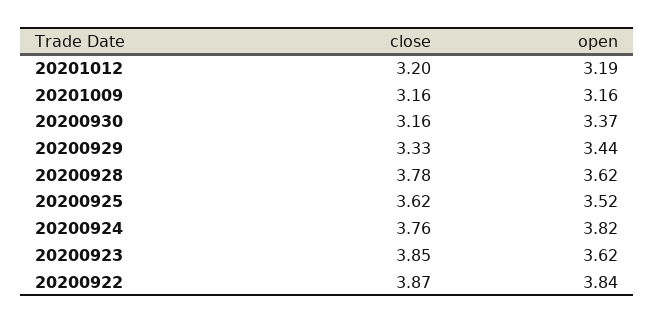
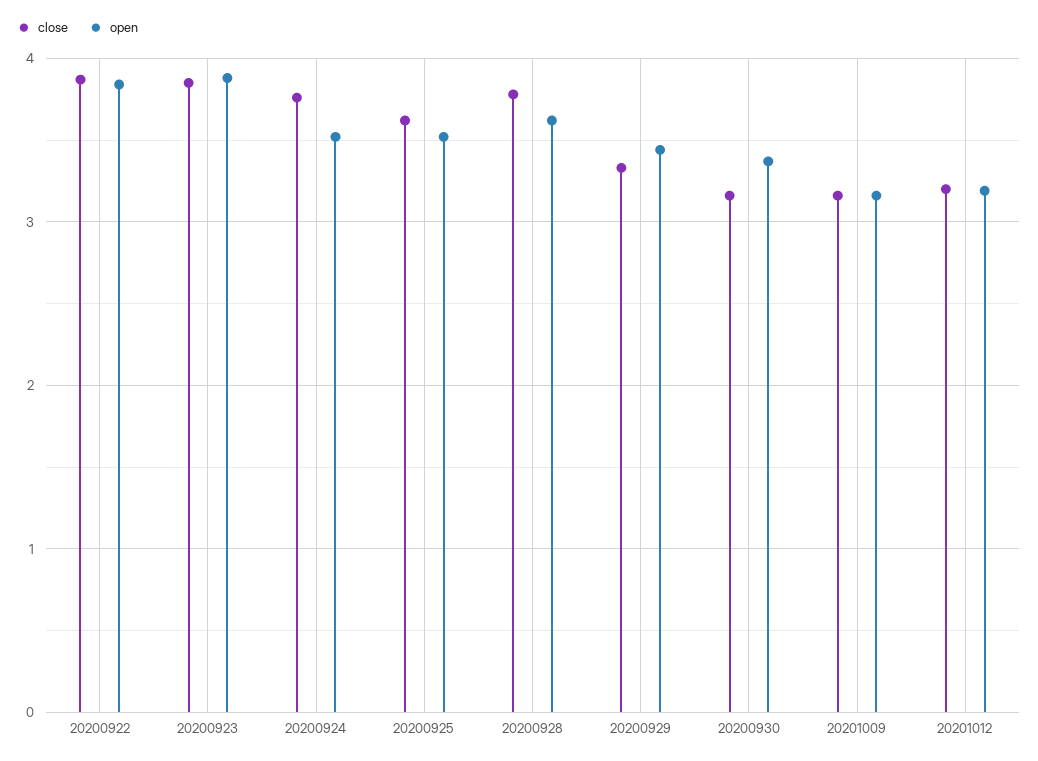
  {
    "close": {
      "20201012": 3.2,
      "20201009": 3.16,
      "20200930": 3.16,
      "20200929": 3.33,
      "20200928": 3.78,
      "20200925": 3.62,
      "20200924": 3.76,
      "20200923": 3.85,
      "20200922": 3.87
    },
    "open": {
      "20201012": 3.19,
      "20201009": 3.16,
      "20200930": 3.37,
      "20200929": 3.44,
      "20200928": 3.62,
      "20200925": 3.52,
-     "20200924": 3.82,
+     "20200924": 3.5,
-     "20200923": 3.62,
+     "20200923": 3.9,
      "20200922": 3.84
    }
  }

